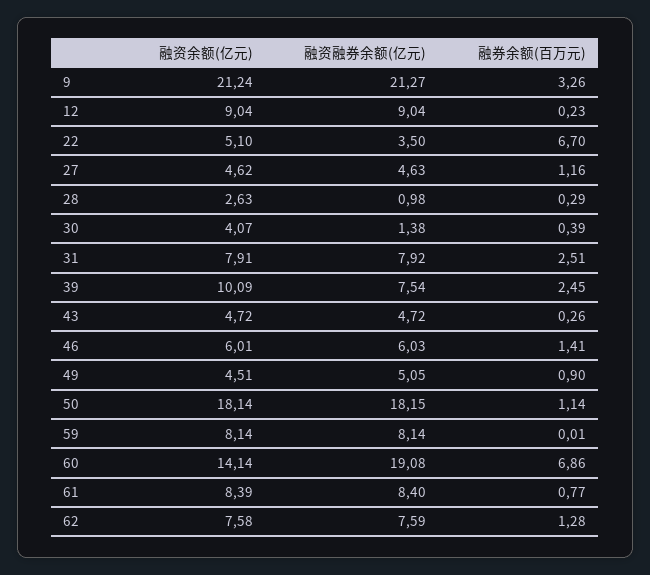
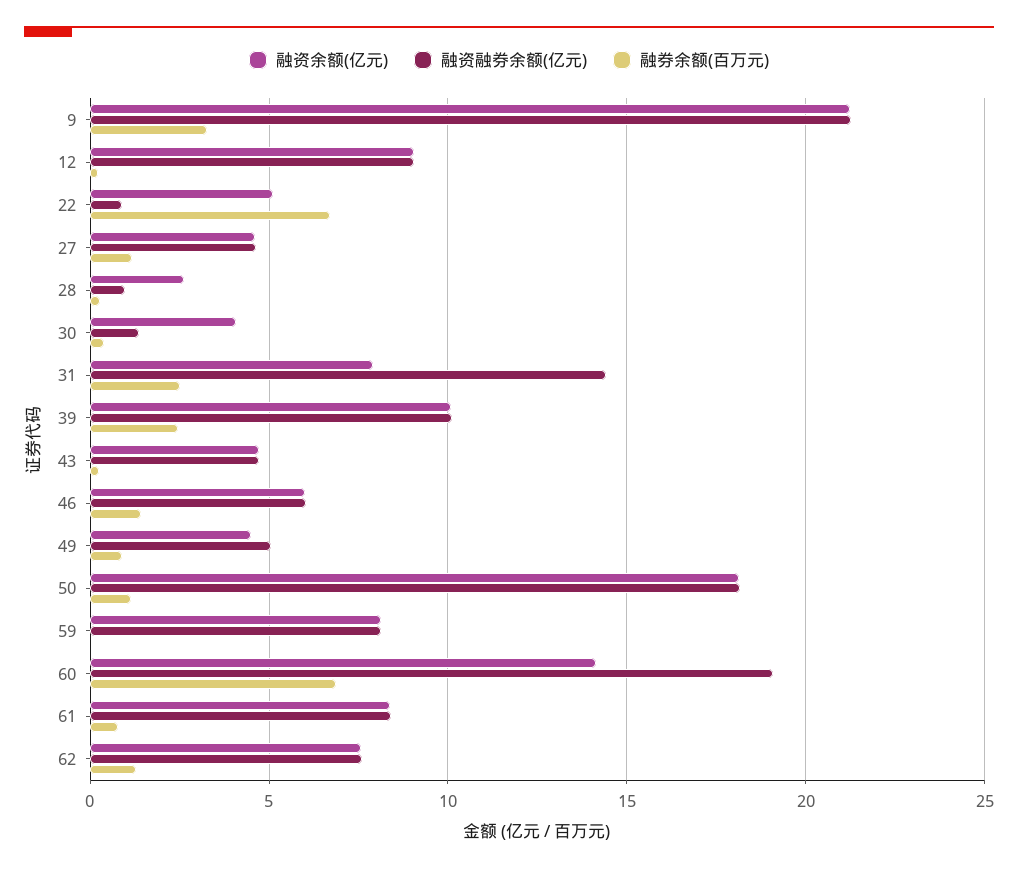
  {
    "融资余额(亿元)": {
      "9": 21.24,
      "12": 9.04,
      "22": 5.1,
      "27": 4.62,
      "28": 2.63,
      "30": 4.07,
      "31": 7.91,
      "39": 10.09,
      "43": 4.72,
      "46": 6.01,
      "49": 4.51,
      "50": 18.14,
      "59": 8.14,
      "60": 14.14,
      "61": 8.39,
      "62": 7.58
    },
    "融资融券余额(亿元)": {
      "9": 21.27,
      "12": 9.04,
-     "22": 3.5,
+     "22": 1,
      "27": 4.63,
      "28": 0.98,
      "30": 1.38,
-     "31": 7.92,
+     "31": 14.5,
-     "39": 7.54,
+     "39": 10,
      "43": 4.72,
      "46": 6.03,
      "49": 5.05,
      "50": 18.15,
      "59": 8.14,
      "60": 19.08,
      "61": 8.4,
      "62": 7.59
    },
    "融券余额(百万元)": {
      "9": 3.26,
      "12": 0.23,
      "22": 6.7,
      "27": 1.16,
      "28": 0.29,
      "30": 0.39,
      "31": 2.51,
      "39": 2.45,
      "43": 0.26,
      "46": 1.41,
      "49": 0.9,
      "50": 1.14,
      "59": 0.01,
      "60": 6.86,
      "61": 0.77,
      "62": 1.28
    }
  }

